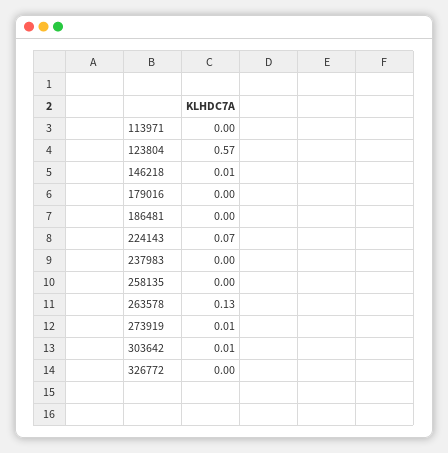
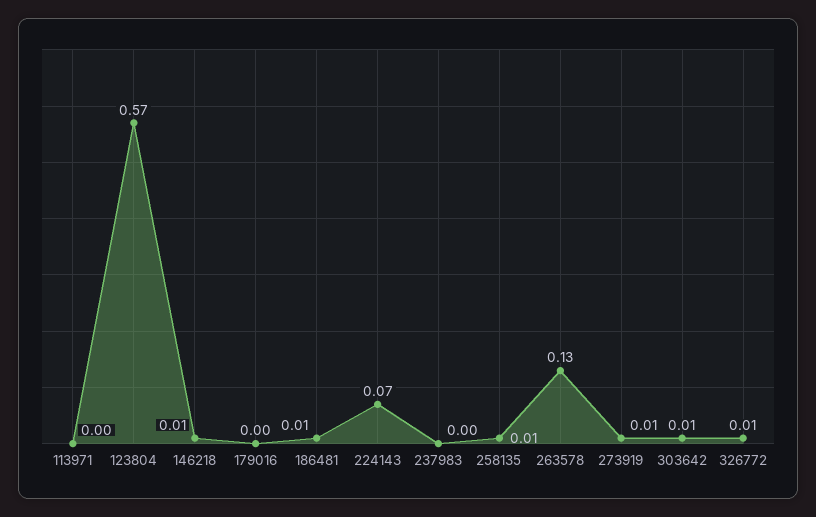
  {
    "113971": 0,
    "123804": 0.57,
    "146218": 0.01,
    "179016": 0,
-   "186481": 0,
+   "186481": 0.01,
    "224143": 0.07,
    "237983": 0,
-   "258135": 0,
+   "258135": 0.01,
    "263578": 0.13,
    "273919": 0.01,
    "303642": 0.01,
-   "326772": 0
+   "326772": 0.01
  }

